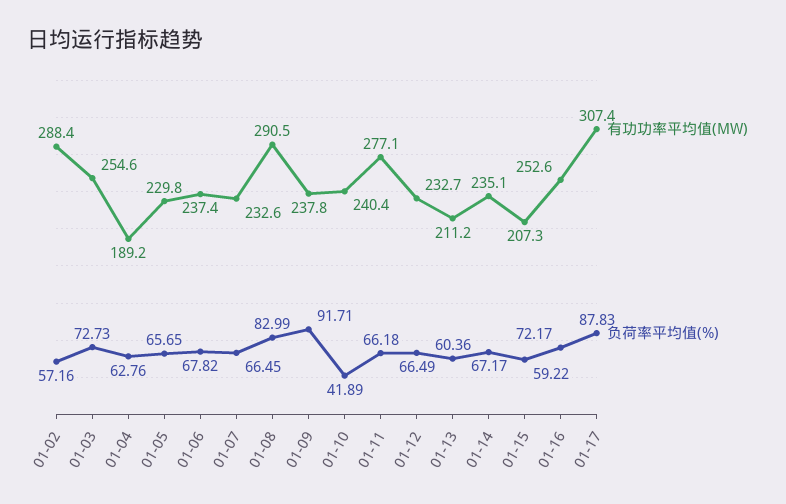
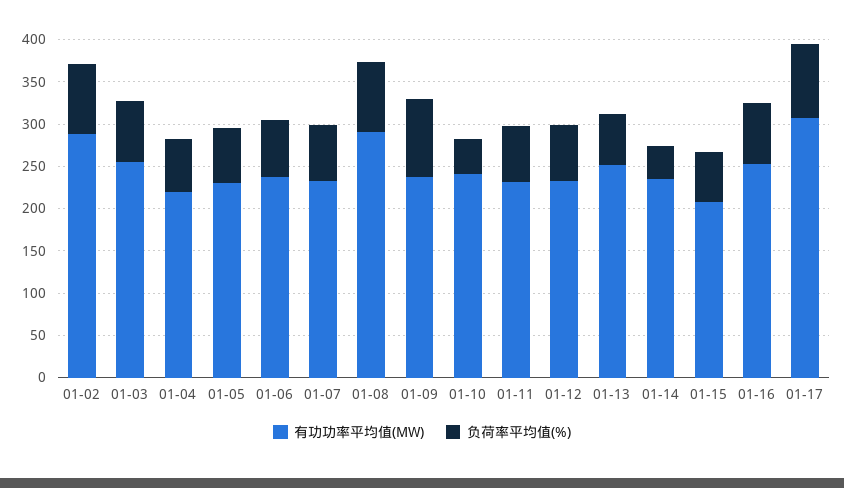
  {
    "有功功率平均值(MW)": {
      "01-02": 288.4,
      "01-03": 254.6,
-     "01-04": 189.2,
+     "01-04": 220,
      "01-05": 229.8,
      "01-06": 237.4,
      "01-07": 232.6,
      "01-08": 290.5,
      "01-09": 237.8,
      "01-10": 240.4,
-     "01-11": 277.1,
+     "01-11": 230,
      "01-12": 232.7,
-     "01-13": 211.2,
+     "01-13": 250,
      "01-14": 235.1,
      "01-15": 207.3,
      "01-16": 252.6,
      "01-17": 307.4
    },
    "负荷率平均值(%)": {
-     "01-02": 57.16,
+     "01-02": 80,
      "01-03": 72.73,
      "01-04": 62.76,
      "01-05": 65.65,
      "01-06": 67.82,
      "01-07": 66.45,
      "01-08": 82.99,
      "01-09": 91.71,
      "01-10": 41.89,
      "01-11": 66.18,
      "01-12": 66.49,
      "01-13": 60.36,
-     "01-14": 67.17,
+     "01-14": 40,
      "01-15": 59.22,
      "01-16": 72.17,
      "01-17": 87.83
    }
  }

